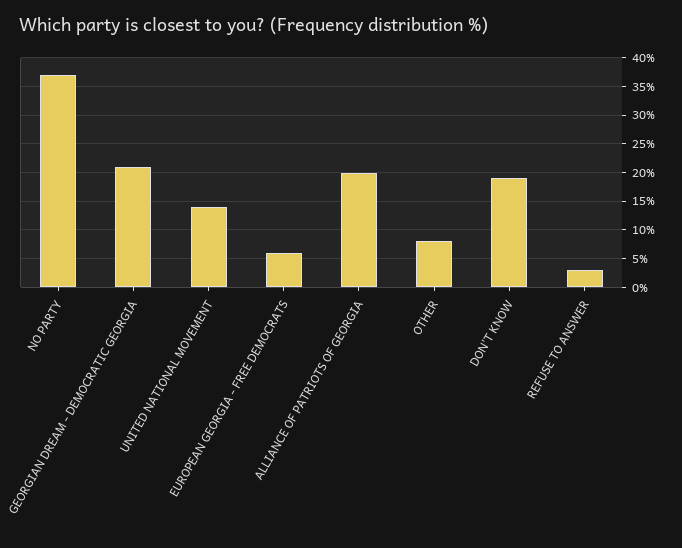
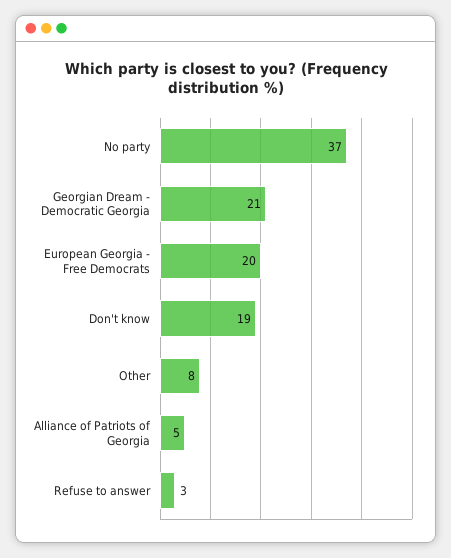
  {
    "NO PARTY": 37,
    "GEORGIAN DREAM - DEMOCRATIC GEORGIA": 21,
-   "UNITED NATIONAL MOVEMENT": 15,
-   "EUROPEAN GEORGIA - FREE DEMOCRATS": 5,
+   "EUROPEAN GEORGIA - FREE DEMOCRATS": 20,
-   "ALLIANCE OF PATRIOTS OF GEORGIA": 20,
+   "ALLIANCE OF PATRIOTS OF GEORGIA": 5,
    "OTHER": 8,
    "DON'T KNOW": 19,
    "REFUSE TO ANSWER": 3
  }

